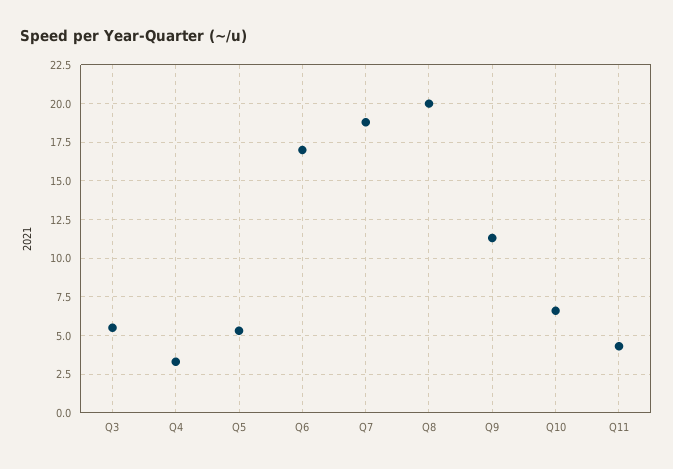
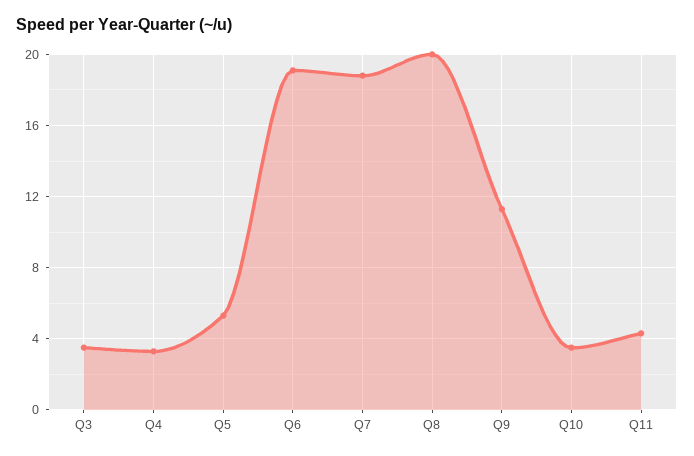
  {
-   "Q3": 5.5,
+   "Q3": 3.5,
    "Q4": 3.5,
    "Q5": 5.5,
-   "Q6": 17,
+   "Q6": 19,
    "Q7": 19,
    "Q8": 20,
    "Q9": 11.5,
-   "Q10": 6.5,
+   "Q10": 3.5,
    "Q11": 4.5
  }

